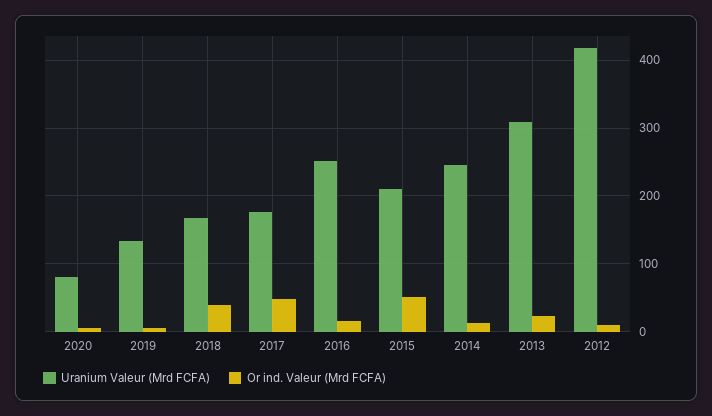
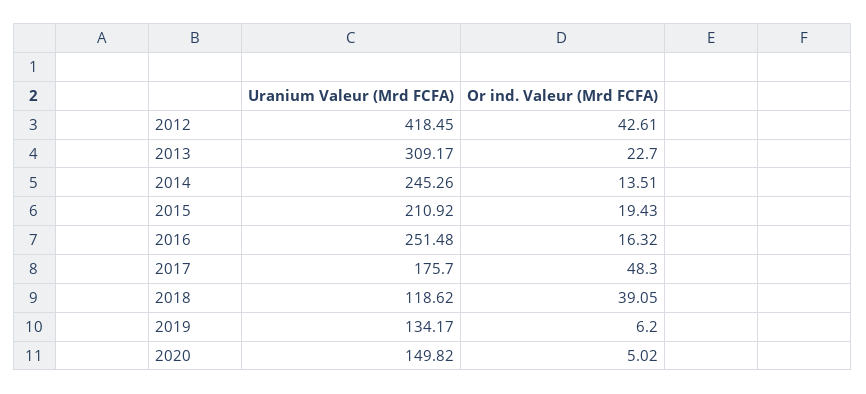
  {
    "Uranium Valeur (Mrd FCFA)": {
-     "2020": 80,
+     "2020": 149.82,
      "2019": 134.17,
-     "2018": 170,
+     "2018": 118.62,
      "2017": 175.7,
      "2016": 251.48,
      "2015": 210.92,
      "2014": 245.26,
      "2013": 309.17,
      "2012": 418.45
    },
    "Or ind. Valeur (Mrd FCFA)": {
      "2020": 5.02,
      "2019": 6.2,
      "2018": 39.05,
      "2017": 48.3,
      "2016": 16.32,
-     "2015": 50,
+     "2015": 19.43,
      "2014": 13.51,
      "2013": 22.7,
-     "2012": 10
+     "2012": 42.61
    }
  }

